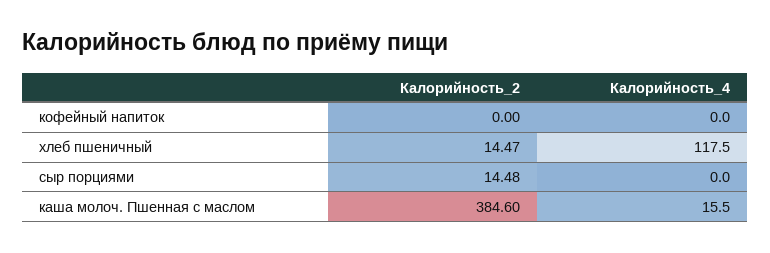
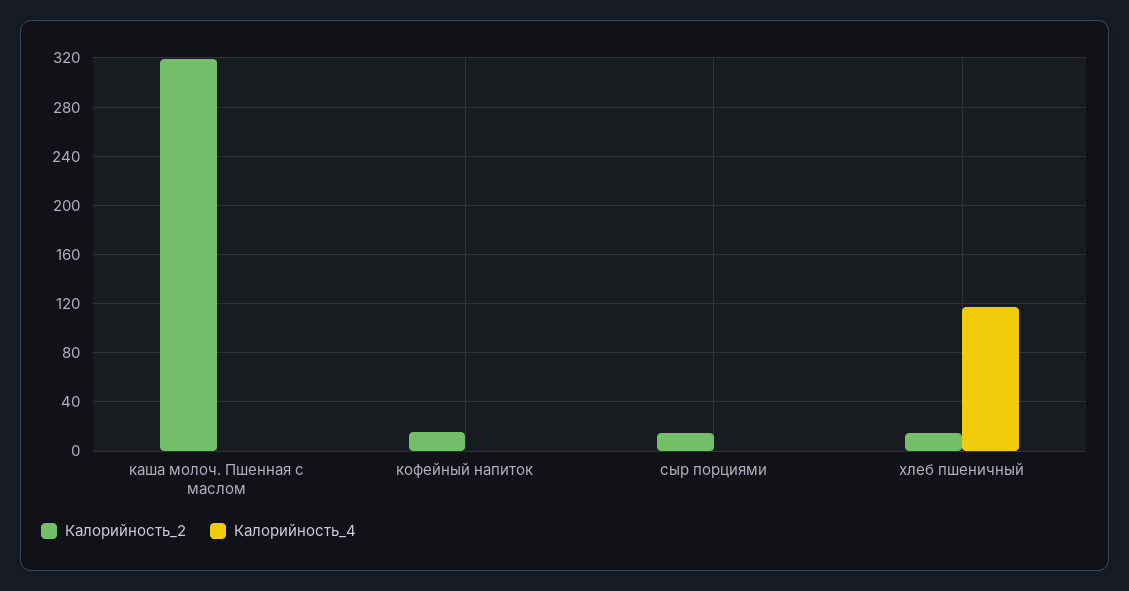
  {
    "Калорийность_2": {
-     "кофейный напиток": 0,
+     "кофейный напиток": 15,
      "хлеб пшеничный": 14.47,
      "сыр порциями": 14.48,
-     "каша молоч. Пшенная с маслом": 384.6
+     "каша молоч. Пшенная с маслом": 320
    },
    "Калорийность_4": {
      "кофейный напиток": 0,
      "хлеб пшеничный": 117.5,
      "сыр порциями": 0,
-     "каша молоч. Пшенная с маслом": 15.5
+     "каша молоч. Пшенная с маслом": 0
    }
  }

